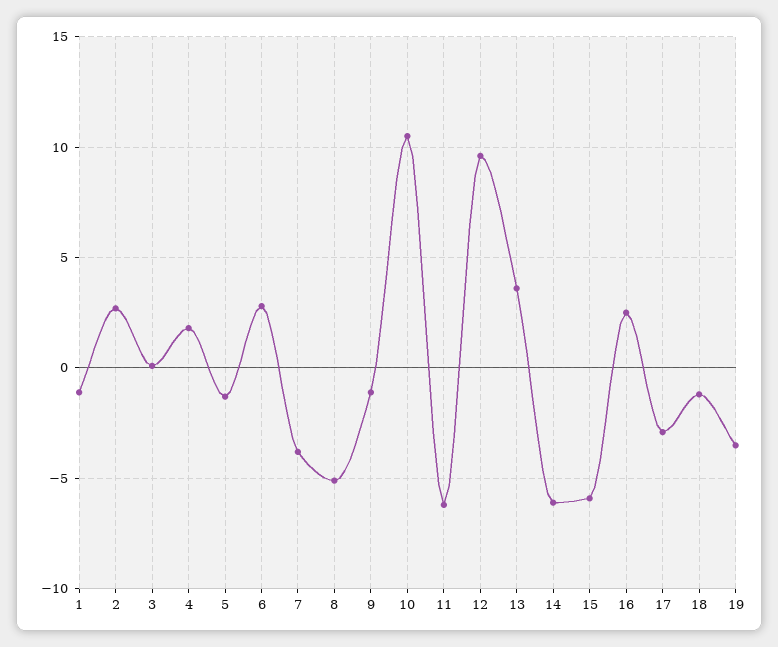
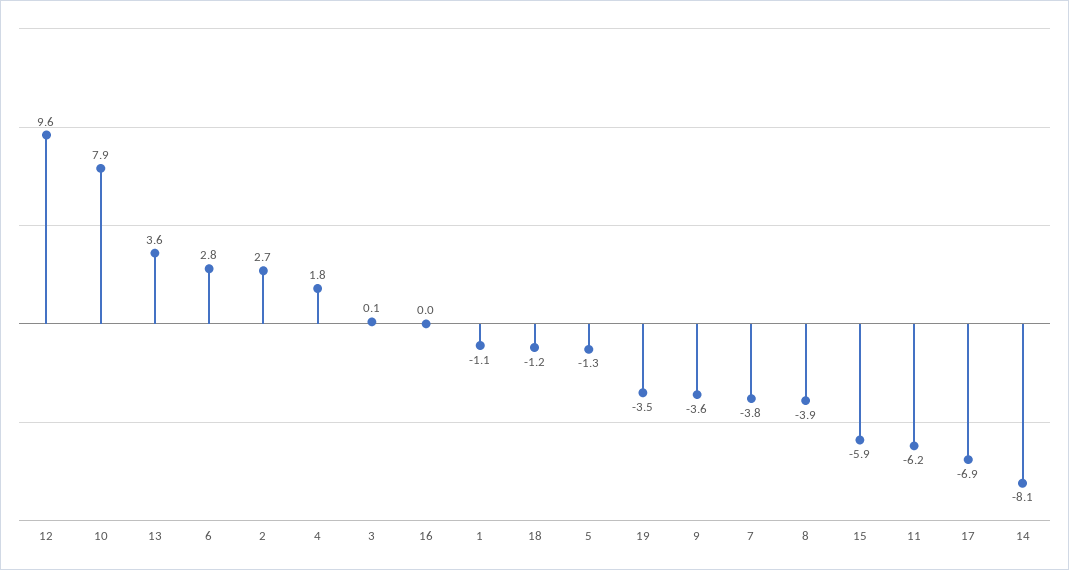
  {
    "1": -1.1,
    "2": 2.7,
    "3": 0.1,
    "4": 1.8,
    "5": -1.3,
    "6": 2.8,
    "7": -3.8,
-   "8": -5,
+   "8": -3.9,
-   "9": -1,
+   "9": -3.6,
-   "10": 10.5,
+   "10": 7.9,
    "11": -6.2,
    "12": 9.6,
    "13": 3.6,
-   "14": -6,
+   "14": -8.1,
    "15": -5.9,
-   "16": 2.5,
+   "16": 0,
-   "17": -3,
+   "17": -6.9,
    "18": -1.2,
    "19": -3.5
  }

